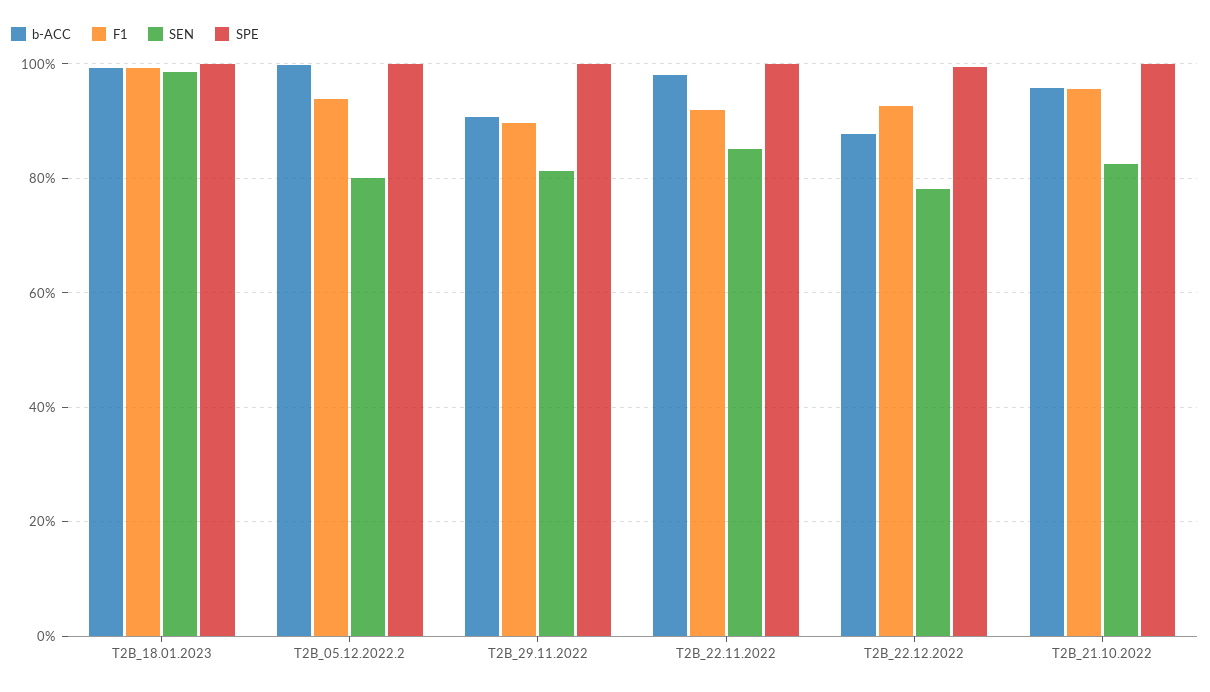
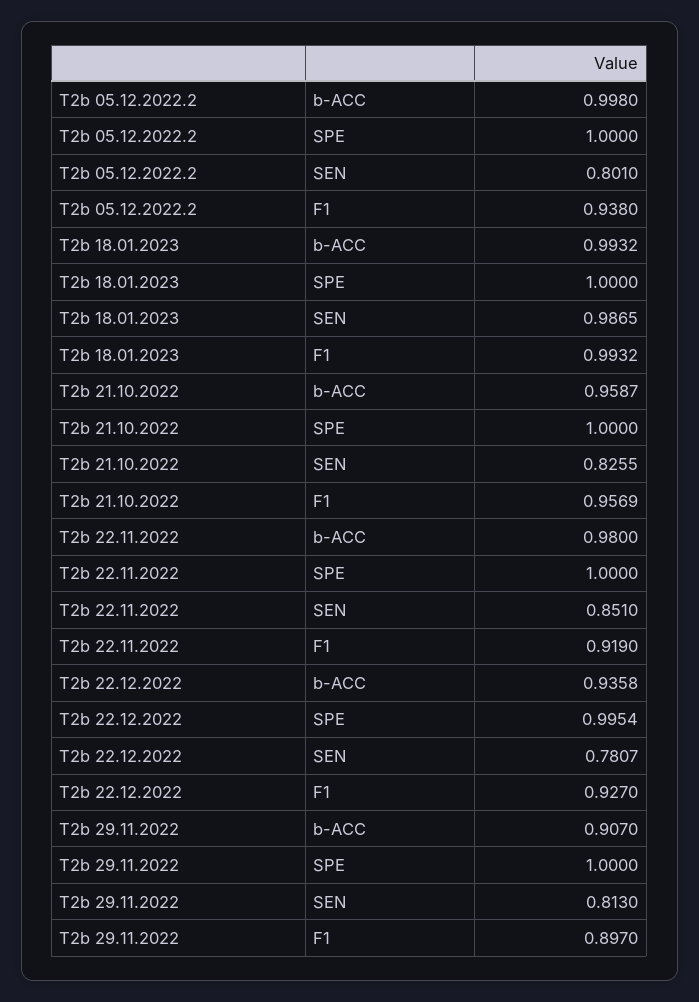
  {
    "b-ACC": {
      "T2B_18.01.2023": 0.9932,
      "T2B_05.12.2022.2": 0.998,
      "T2B_29.11.2022": 0.907,
      "T2B_22.11.2022": 0.98,
-     "T2B_22.12.2022": 0.88,
+     "T2B_22.12.2022": 0.9358,
      "T2B_21.10.2022": 0.9587
    },
    "F1": {
      "T2B_18.01.2023": 0.9932,
      "T2B_05.12.2022.2": 0.938,
      "T2B_29.11.2022": 0.897,
      "T2B_22.11.2022": 0.919,
      "T2B_22.12.2022": 0.927,
      "T2B_21.10.2022": 0.9569
    },
    "SEN": {
      "T2B_18.01.2023": 0.9865,
      "T2B_05.12.2022.2": 0.801,
      "T2B_29.11.2022": 0.813,
      "T2B_22.11.2022": 0.851,
      "T2B_22.12.2022": 0.7807,
      "T2B_21.10.2022": 0.8255
    },
    "SPE": {
      "T2B_18.01.2023": 1,
      "T2B_05.12.2022.2": 1,
      "T2B_29.11.2022": 1,
      "T2B_22.11.2022": 1,
      "T2B_22.12.2022": 0.9954,
      "T2B_21.10.2022": 1
    }
  }

